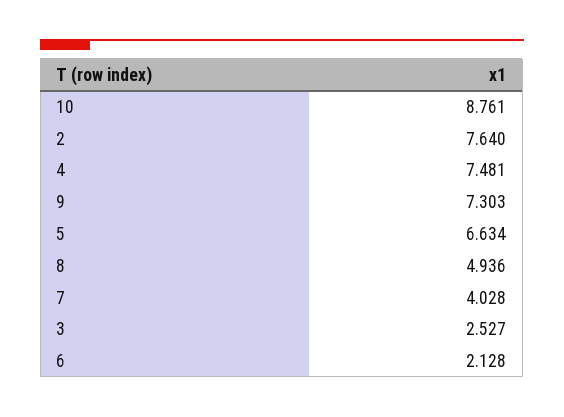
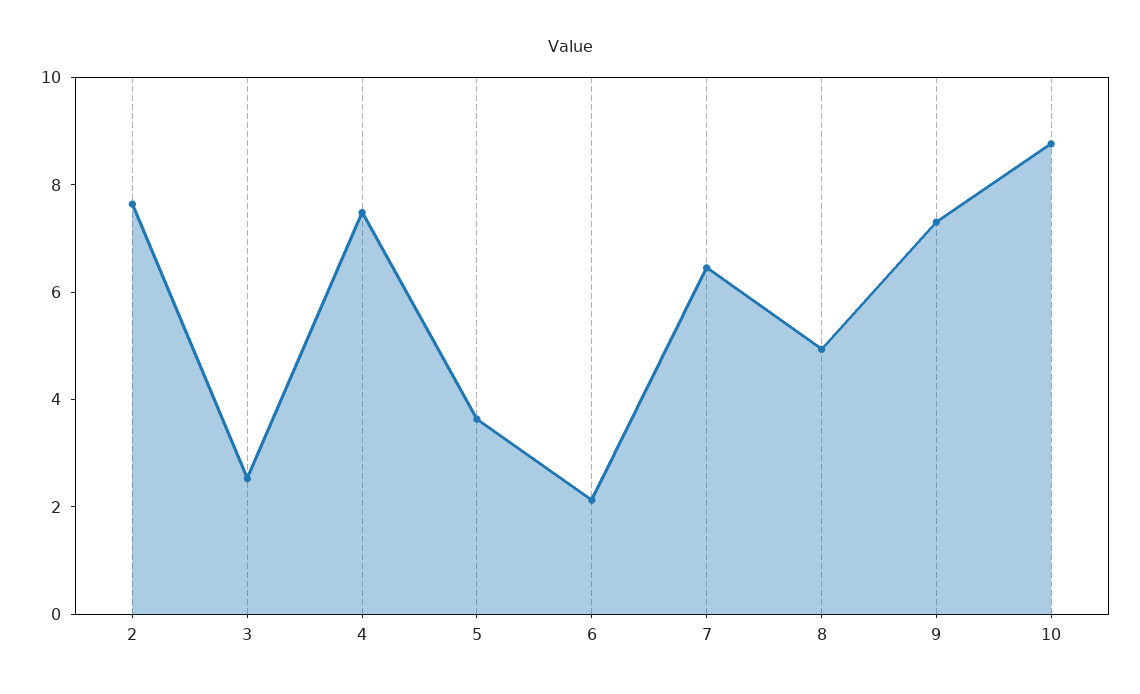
  {
    "10": 8.761,
    "2": 7.64,
    "4": 7.481,
    "9": 7.303,
-   "5": 6.634,
+   "5": 3.5,
    "8": 4.936,
-   "7": 4.028,
+   "7": 6.5,
    "3": 2.527,
    "6": 2.128
  }

